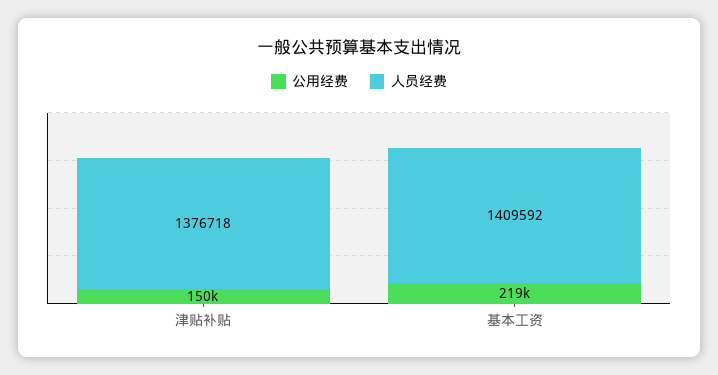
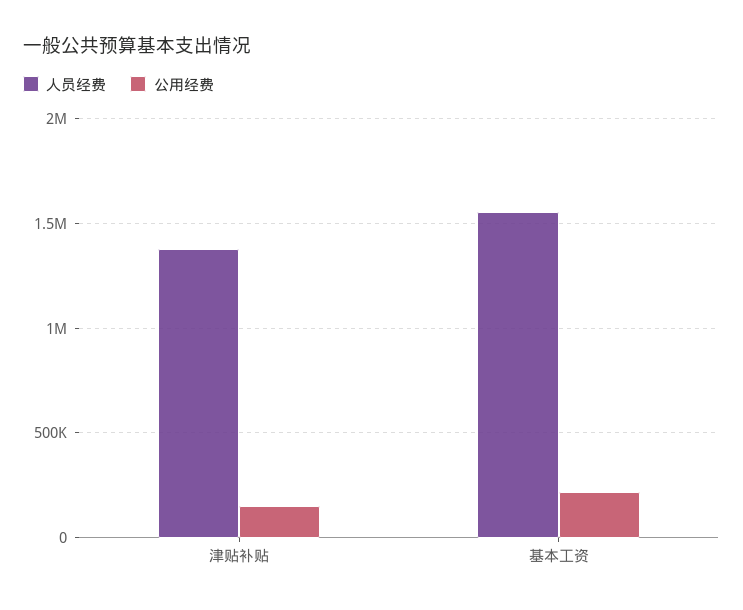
  {
    "公用经费": {
      "津贴补贴": 150000,
      "基本工资": 219000
    },
    "人员经费": {
      "津贴补贴": 1376718,
-     "基本工资": 1409592
+     "基本工资": 1550000
    }
  }

